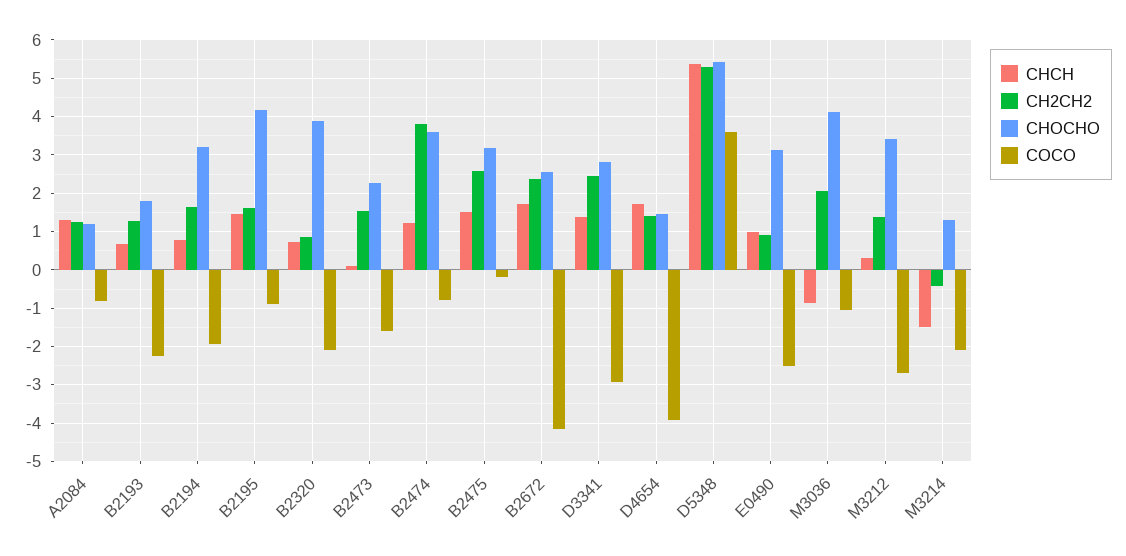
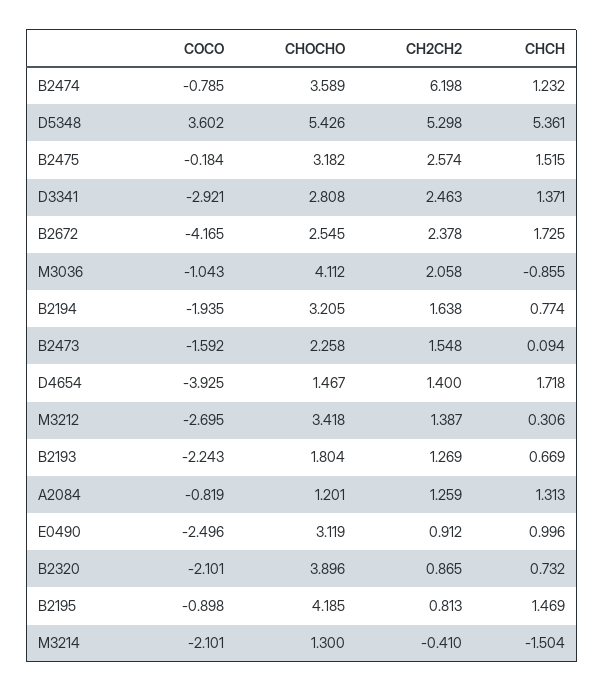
  {
    "CHCH": {
      "A2084": 1.313,
      "B2193": 0.669,
      "B2194": 0.774,
      "B2195": 1.469,
      "B2320": 0.732,
      "B2473": 0.094,
      "B2474": 1.232,
      "B2475": 1.515,
      "B2672": 1.725,
      "D3341": 1.371,
      "D4654": 1.718,
      "D5348": 5.361,
      "E0490": 0.996,
      "M3036": -0.855,
      "M3212": 0.306,
      "M3214": -1.504
    },
    "CH2CH2": {
      "A2084": 1.259,
      "B2193": 1.269,
      "B2194": 1.638,
-     "B2195": 1.6,
+     "B2195": 0.813,
      "B2320": 0.865,
      "B2473": 1.548,
-     "B2474": 3.8,
+     "B2474": 6.198,
      "B2475": 2.574,
      "B2672": 2.378,
      "D3341": 2.463,
      "D4654": 1.4,
      "D5348": 5.298,
      "E0490": 0.912,
      "M3036": 2.058,
      "M3212": 1.387,
      "M3214": -0.41
    },
    "CHOCHO": {
      "A2084": 1.201,
      "B2193": 1.804,
      "B2194": 3.205,
      "B2195": 4.185,
      "B2320": 3.896,
      "B2473": 2.258,
      "B2474": 3.589,
      "B2475": 3.182,
      "B2672": 2.545,
      "D3341": 2.808,
      "D4654": 1.467,
      "D5348": 5.426,
      "E0490": 3.119,
      "M3036": 4.112,
      "M3212": 3.418,
      "M3214": 1.3
    },
    "COCO": {
      "A2084": -0.819,
      "B2193": -2.243,
      "B2194": -1.935,
      "B2195": -0.898,
      "B2320": -2.101,
      "B2473": -1.592,
      "B2474": -0.785,
      "B2475": -0.184,
      "B2672": -4.165,
      "D3341": -2.921,
      "D4654": -3.925,
      "D5348": 3.602,
      "E0490": -2.496,
      "M3036": -1.043,
      "M3212": -2.695,
      "M3214": -2.101
    }
  }

